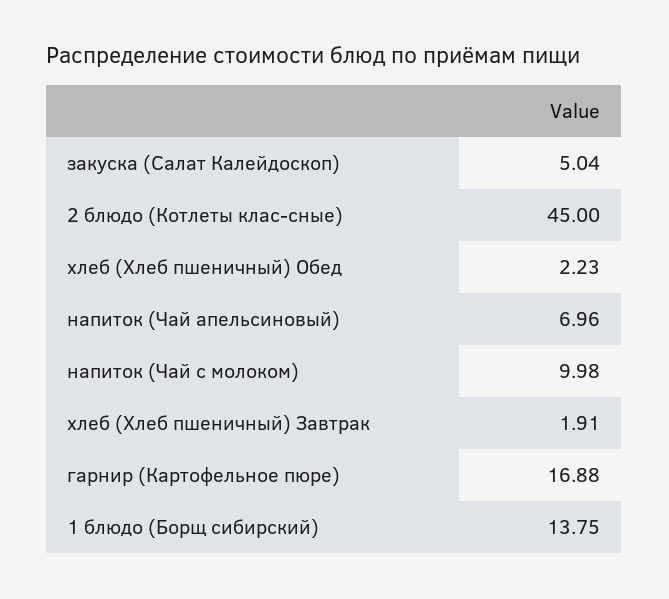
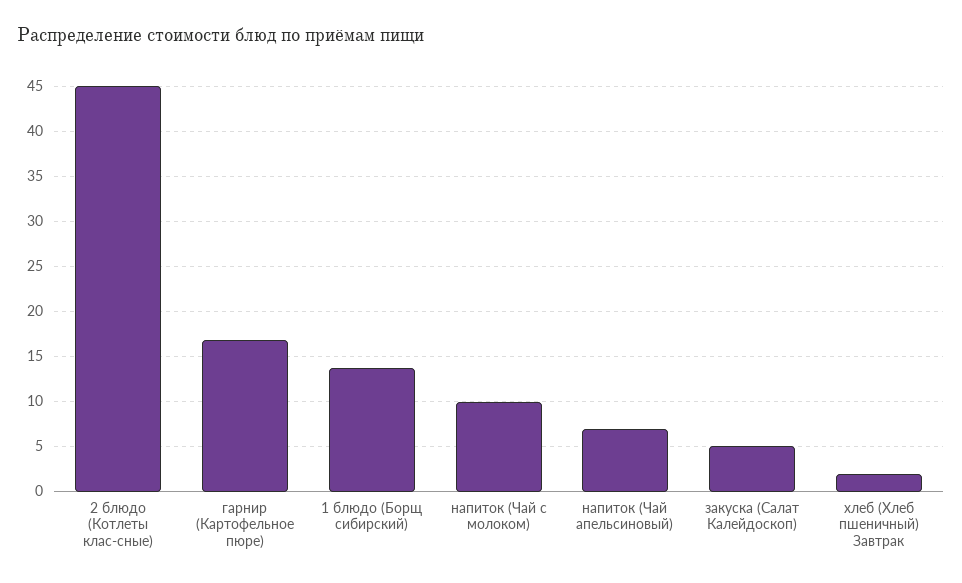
  {
    "закуска (Салат Калейдоскоп)": 5.04,
    "2 блюдо (Котлеты клас-сные)": 45,
-   "хлеб (Хлеб пшеничный) Обед": 2.23,
    "напиток (Чай апельсиновый)": 6.96,
    "напиток (Чай с молоком)": 9.98,
    "хлеб (Хлеб пшеничный) Завтрак": 1.91,
    "гарнир (Картофельное пюре)": 16.88,
    "1 блюдо (Борщ сибирский)": 13.75
  }

